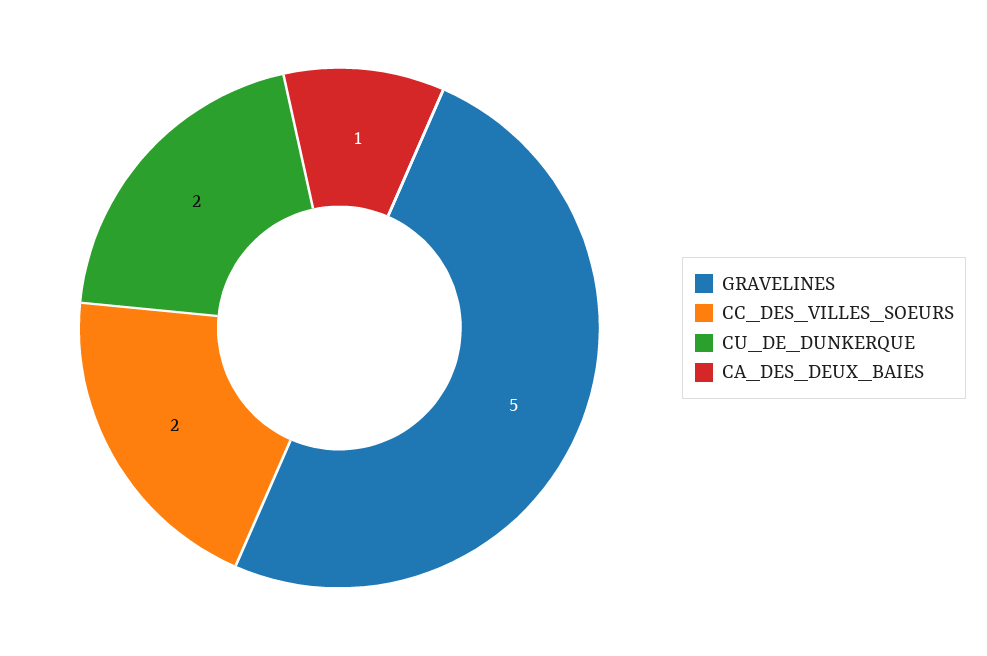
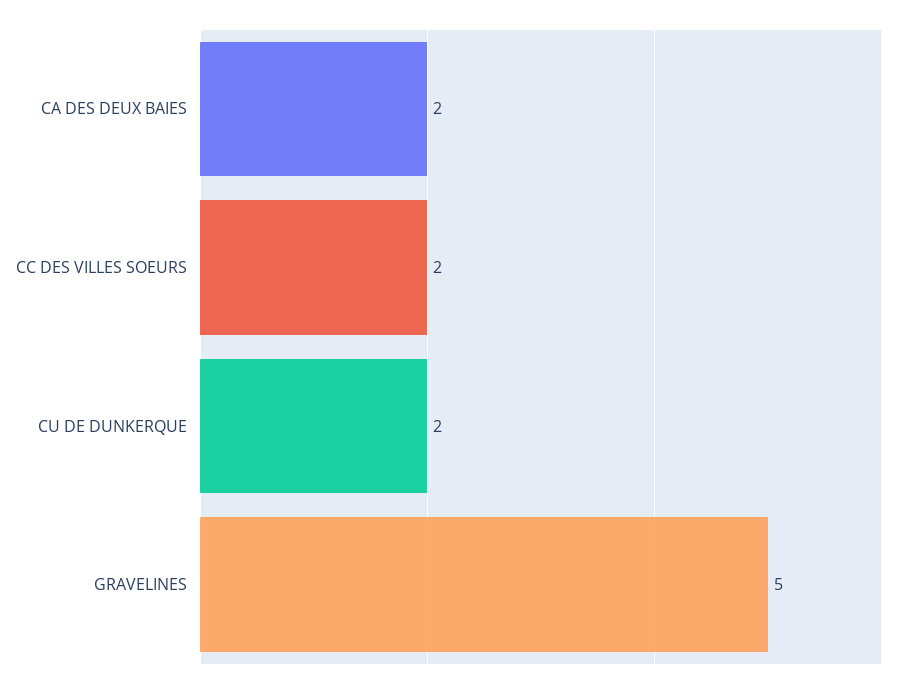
  {
    "GRAVELINES": 5,
    "CC_DES_VILLES_SOEURS": 2,
    "CU_DE_DUNKERQUE": 2,
-   "CA_DES_DEUX_BAIES": 1
+   "CA_DES_DEUX_BAIES": 2
  }

